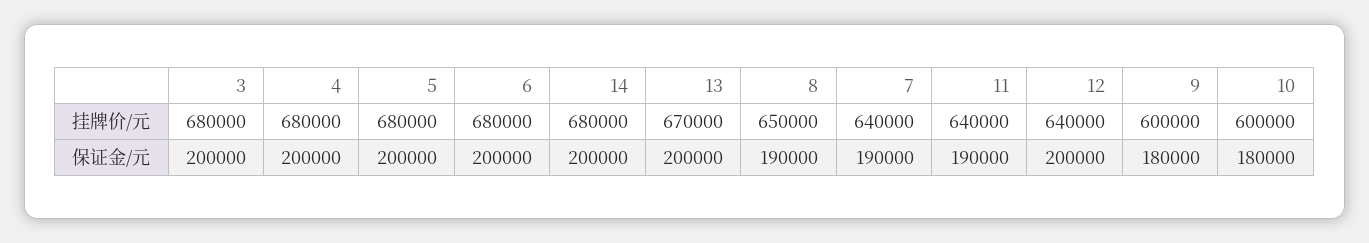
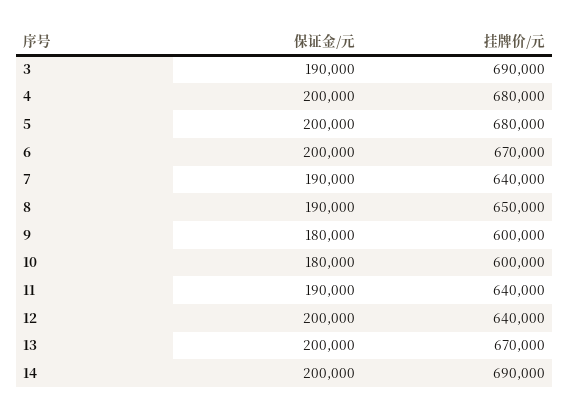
  {
    "3": {
-     "挂牌价/元": 680000,
+     "挂牌价/元": 690000,
-     "保证金/元": 200000
+     "保证金/元": 190000
    },
    "4": {
      "挂牌价/元": 680000,
      "保证金/元": 200000
    },
    "5": {
      "挂牌价/元": 680000,
      "保证金/元": 200000
    },
    "6": {
-     "挂牌价/元": 680000,
+     "挂牌价/元": 670000,
      "保证金/元": 200000
    },
    "14": {
-     "挂牌价/元": 680000,
+     "挂牌价/元": 690000,
      "保证金/元": 200000
    },
    "13": {
      "挂牌价/元": 670000,
      "保证金/元": 200000
    },
    "8": {
      "挂牌价/元": 650000,
      "保证金/元": 190000
    },
    "7": {
      "挂牌价/元": 640000,
      "保证金/元": 190000
    },
    "11": {
      "挂牌价/元": 640000,
      "保证金/元": 190000
    },
    "12": {
      "挂牌价/元": 640000,
      "保证金/元": 200000
    },
    "9": {
      "挂牌价/元": 600000,
      "保证金/元": 180000
    },
    "10": {
      "挂牌价/元": 600000,
      "保证金/元": 180000
    }
  }

